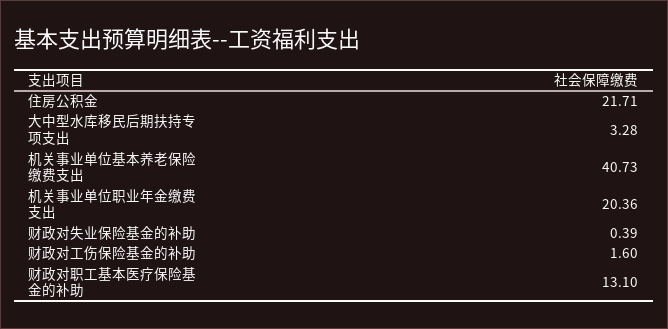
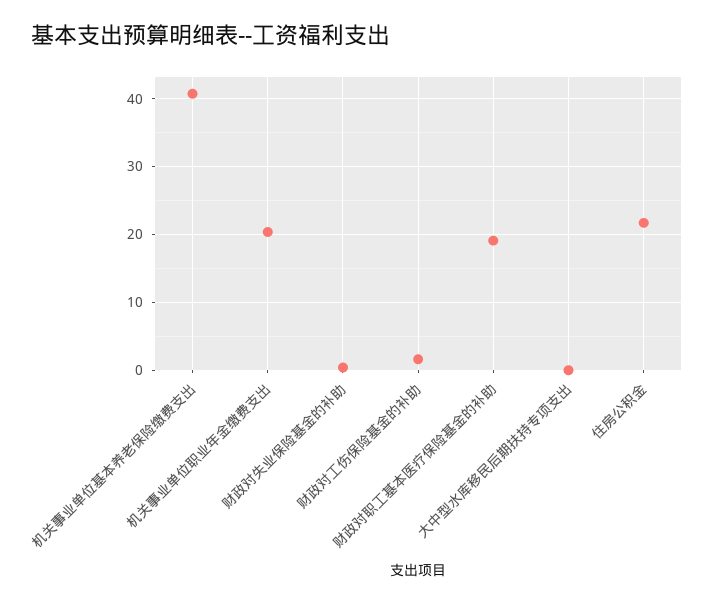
  {
    "住房公积金": 21.71,
-   "大中型水库移民后期扶持专项支出": 3.28,
+   "大中型水库移民后期扶持专项支出": 0,
    "机关事业单位基本养老保险缴费支出": 40.73,
    "机关事业单位职业年金缴费支出": 20.36,
    "财政对失业保险基金的补助": 0.39,
    "财政对工伤保险基金的补助": 1.6,
-   "财政对职工基本医疗保险基金的补助": 13.1
+   "财政对职工基本医疗保险基金的补助": 19
  }

